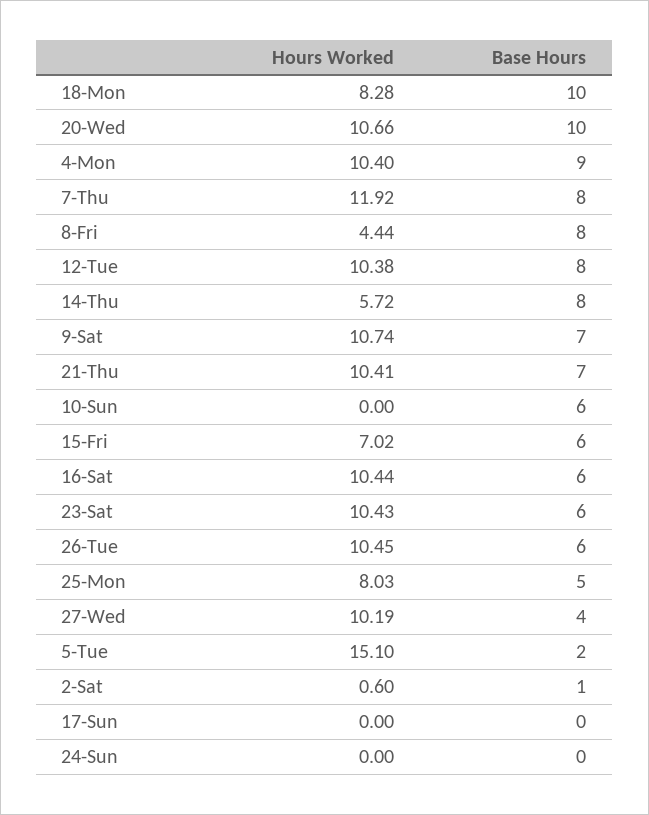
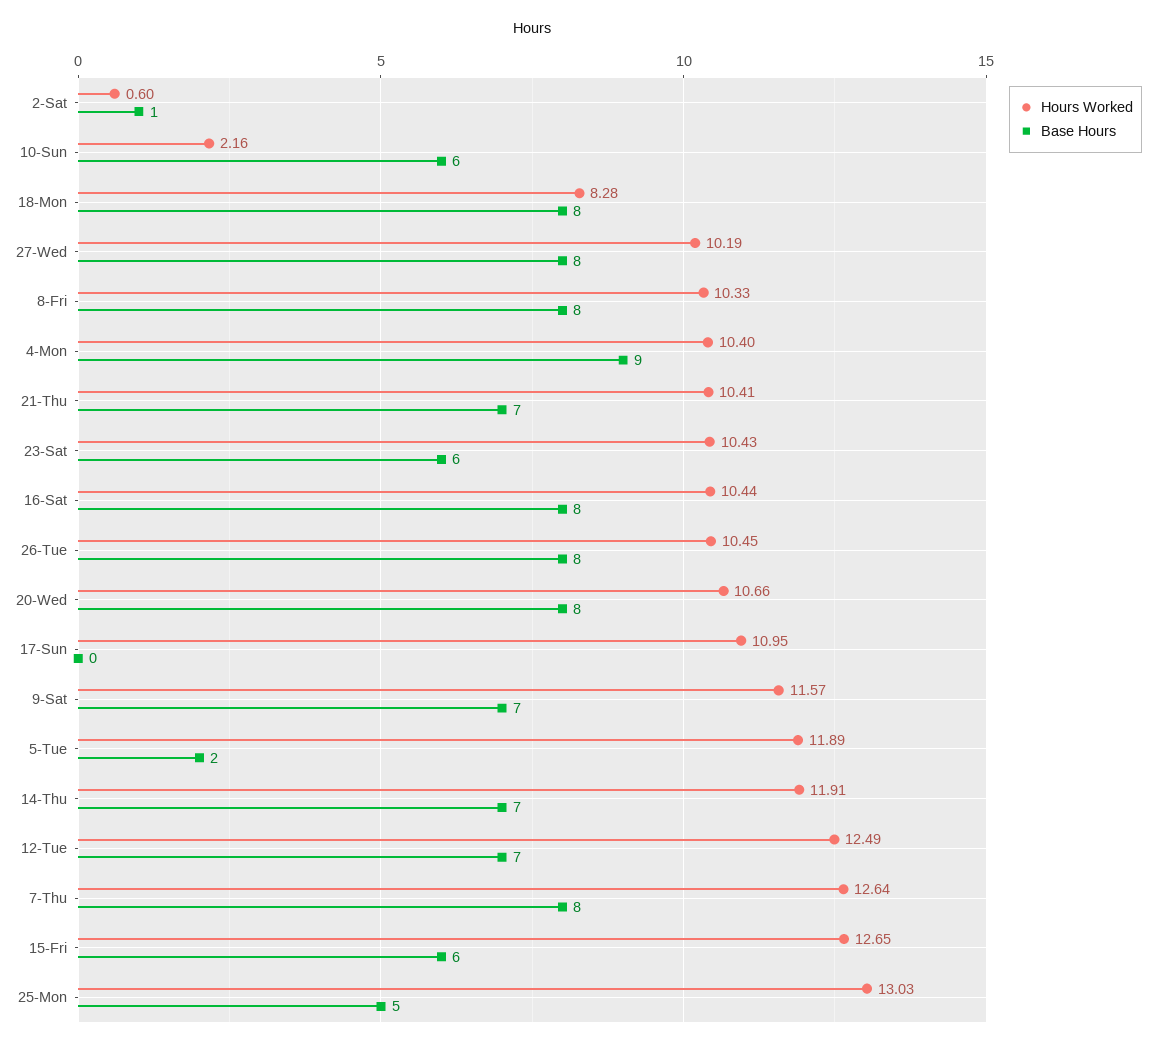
  {
    "Hours Worked": {
      "18-Mon": 8.28,
      "20-Wed": 10.66,
      "4-Mon": 10.4,
-     "7-Thu": 11.92,
+     "7-Thu": 12.64,
-     "8-Fri": 4.44,
+     "8-Fri": 10.33,
-     "12-Tue": 10.38,
+     "12-Tue": 12.49,
-     "14-Thu": 5.72,
+     "14-Thu": 11.91,
-     "9-Sat": 10.74,
+     "9-Sat": 11.57,
      "21-Thu": 10.41,
-     "10-Sun": 0,
+     "10-Sun": 2.16,
-     "15-Fri": 7.02,
+     "15-Fri": 12.65,
      "16-Sat": 10.44,
      "23-Sat": 10.43,
      "26-Tue": 10.45,
-     "25-Mon": 8.03,
+     "25-Mon": 13.03,
      "27-Wed": 10.19,
-     "5-Tue": 15.1,
+     "5-Tue": 11.89,
      "2-Sat": 0.6,
-     "17-Sun": 0,
+     "17-Sun": 10.95
-     "24-Sun": 0
    },
    "Base Hours": {
-     "18-Mon": 10,
+     "18-Mon": 8,
-     "20-Wed": 10,
+     "20-Wed": 8,
      "4-Mon": 9,
      "7-Thu": 8,
      "8-Fri": 8,
-     "12-Tue": 8,
+     "12-Tue": 7,
-     "14-Thu": 8,
+     "14-Thu": 7,
      "9-Sat": 7,
      "21-Thu": 7,
      "10-Sun": 6,
      "15-Fri": 6,
-     "16-Sat": 6,
+     "16-Sat": 8,
      "23-Sat": 6,
-     "26-Tue": 6,
+     "26-Tue": 8,
      "25-Mon": 5,
-     "27-Wed": 4,
+     "27-Wed": 8,
      "5-Tue": 2,
      "2-Sat": 1,
-     "17-Sun": 0,
+     "17-Sun": 0
-     "24-Sun": 0
    }
  }

